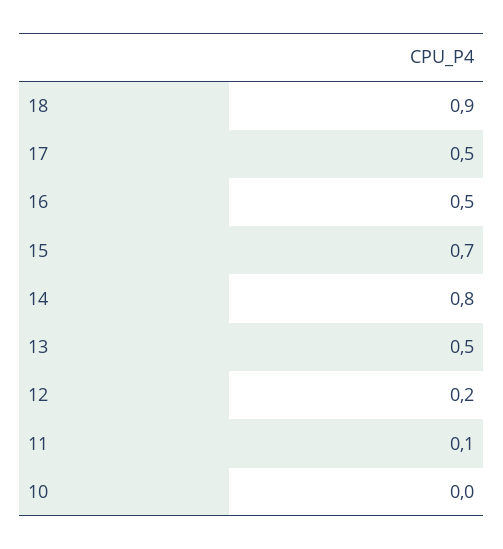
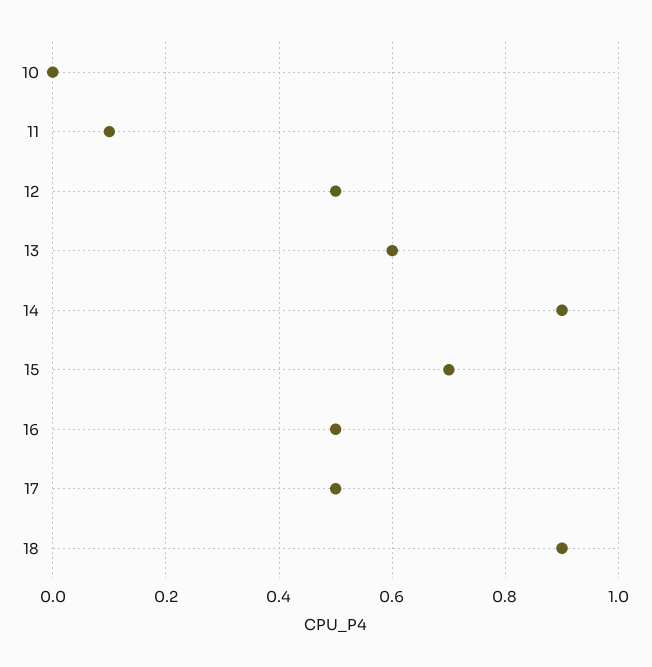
  {
    "18": 0.9,
    "17": 0.5,
    "16": 0.5,
    "15": 0.7,
-   "14": 0.8,
+   "14": 0.9,
-   "13": 0.5,
+   "13": 0.6,
-   "12": 0.2,
+   "12": 0.5,
    "11": 0.1,
    "10": 0
  }

